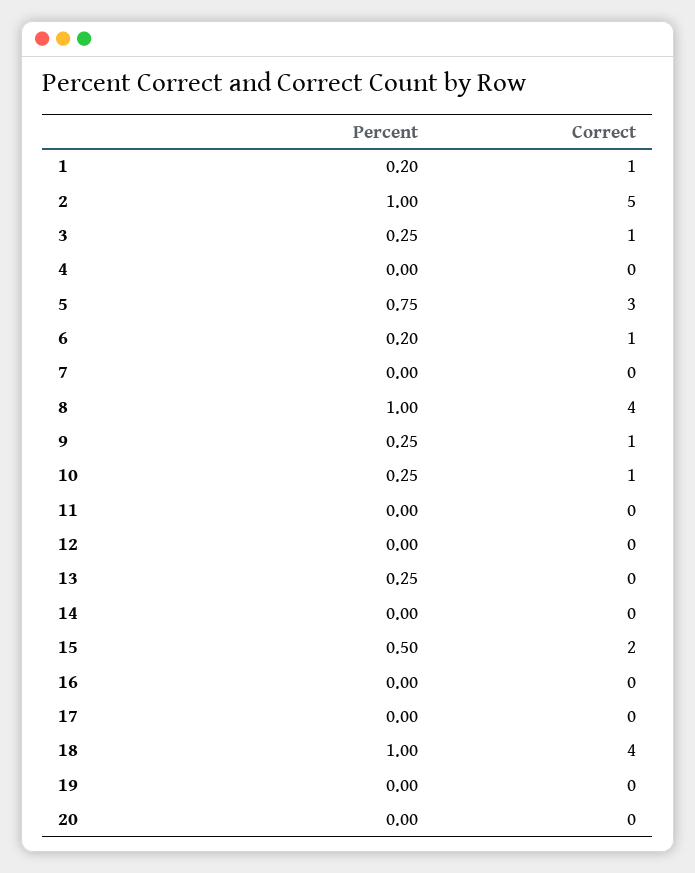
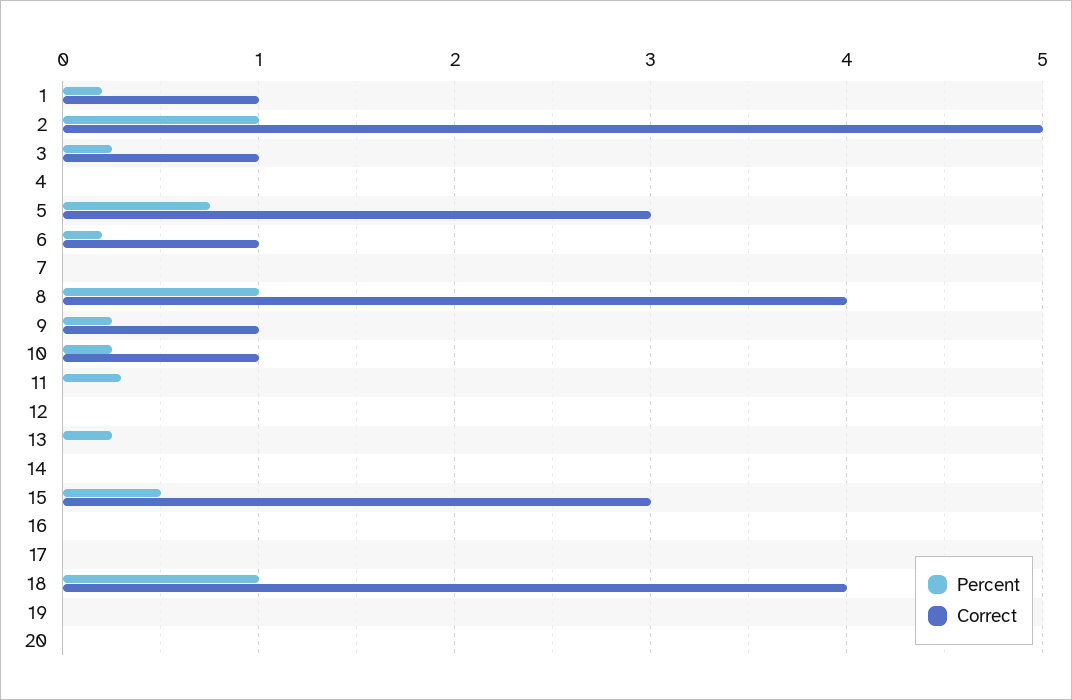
  {
    "Percent": {
      "1": 0.2,
      "2": 1,
      "3": 0.25,
      "4": 0,
      "5": 0.75,
      "6": 0.2,
      "7": 0,
      "8": 1,
      "9": 0.25,
      "10": 0.25,
-     "11": 0,
+     "11": 0.3,
      "12": 0,
      "13": 0.25,
      "14": 0,
      "15": 0.5,
      "16": 0,
      "17": 0,
      "18": 1,
      "19": 0,
      "20": 0
    },
    "Correct": {
      "1": 1,
      "2": 5,
      "3": 1,
      "4": 0,
      "5": 3,
      "6": 1,
      "7": 0,
      "8": 4,
      "9": 1,
      "10": 1,
      "11": 0,
      "12": 0,
      "13": 0,
      "14": 0,
-     "15": 2,
+     "15": 3,
      "16": 0,
      "17": 0,
      "18": 4,
      "19": 0,
      "20": 0
    }
  }

